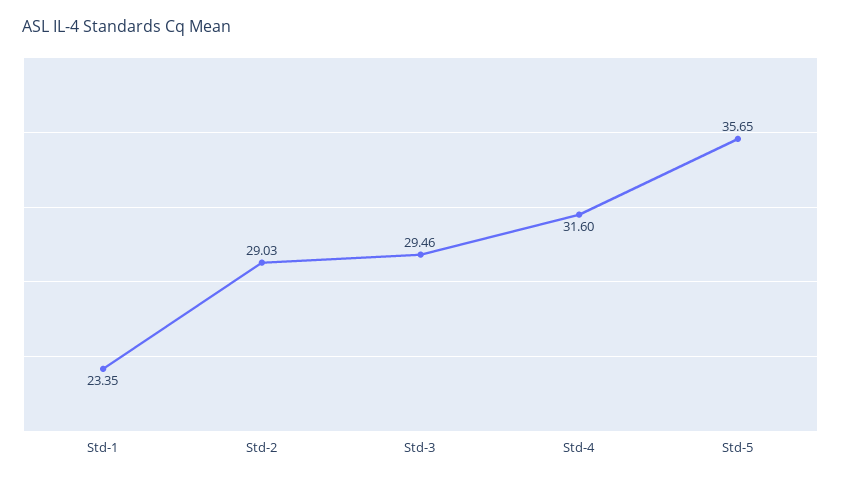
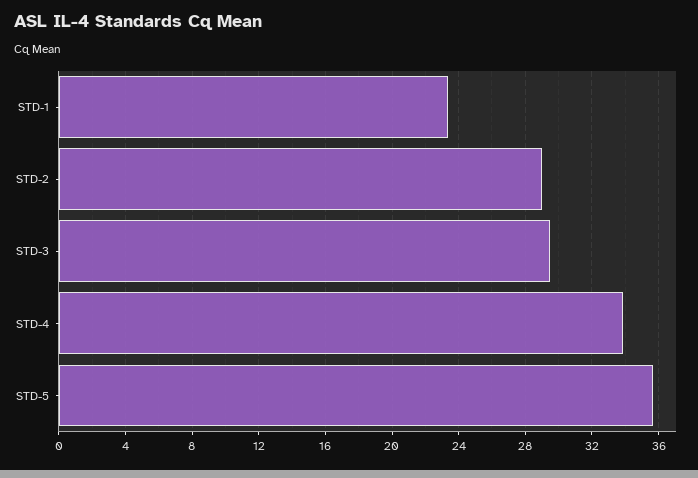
  {
    "Std-1": 23.35,
    "Std-2": 29.03,
    "Std-3": 29.46,
-   "Std-4": 31.6,
+   "Std-4": 34,
    "Std-5": 35.65
  }

